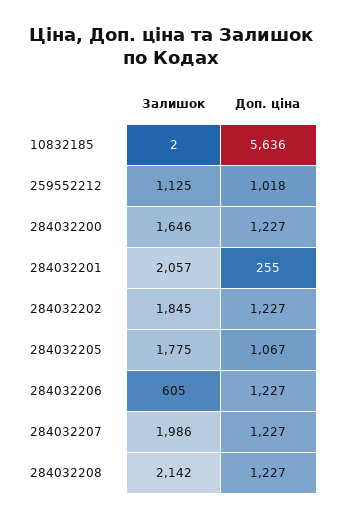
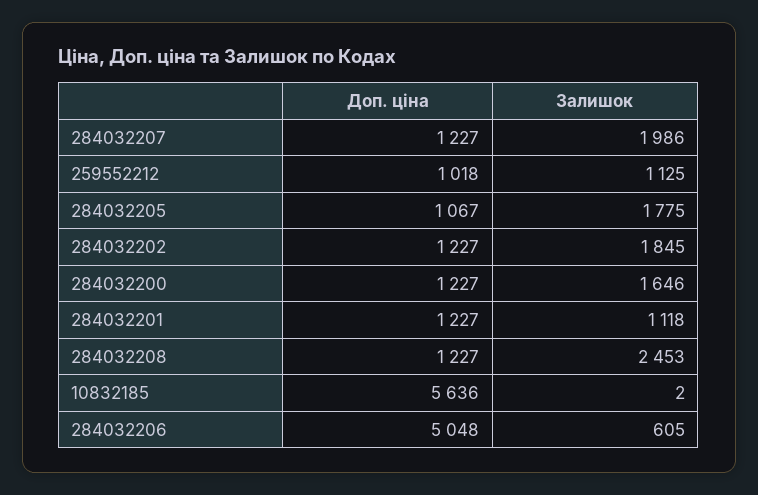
  {
    "Залишок": {
      "10832185": 2,
      "259552212": 1125,
      "284032200": 1646,
-     "284032201": 2057,
+     "284032201": 1118,
      "284032202": 1845,
      "284032205": 1775,
      "284032206": 605,
      "284032207": 1986,
-     "284032208": 2142
+     "284032208": 2453
    },
    "Доп. ціна": {
      "10832185": 5636,
      "259552212": 1018,
      "284032200": 1227,
-     "284032201": 255,
+     "284032201": 1227,
      "284032202": 1227,
      "284032205": 1067,
-     "284032206": 1227,
+     "284032206": 5048,
      "284032207": 1227,
      "284032208": 1227
    }
  }

